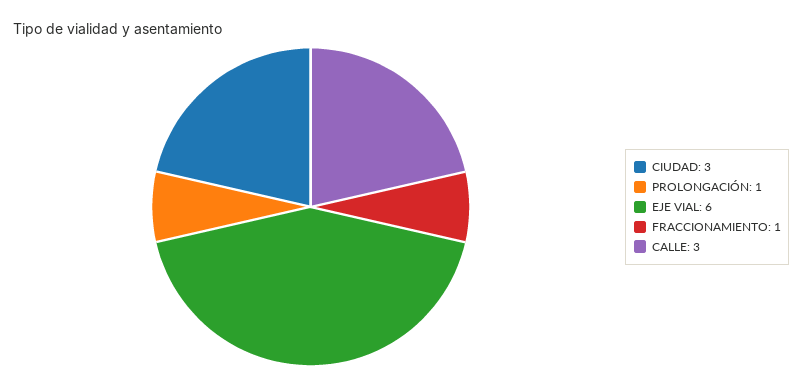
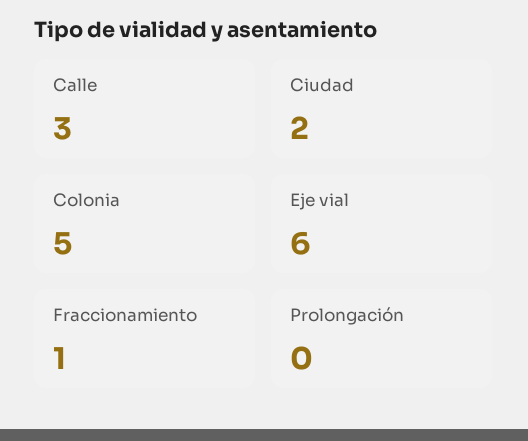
  {
-   "CIUDAD": 3,
+   "CIUDAD": 2,
-   "PROLONGACIÓN": 1,
+   "PROLONGACIÓN": 0,
    "EJE VIAL": 6,
    "FRACCIONAMIENTO": 1,
-   "CALLE": 3
+   "CALLE": 3,
+   "Colonia": 5
  }

